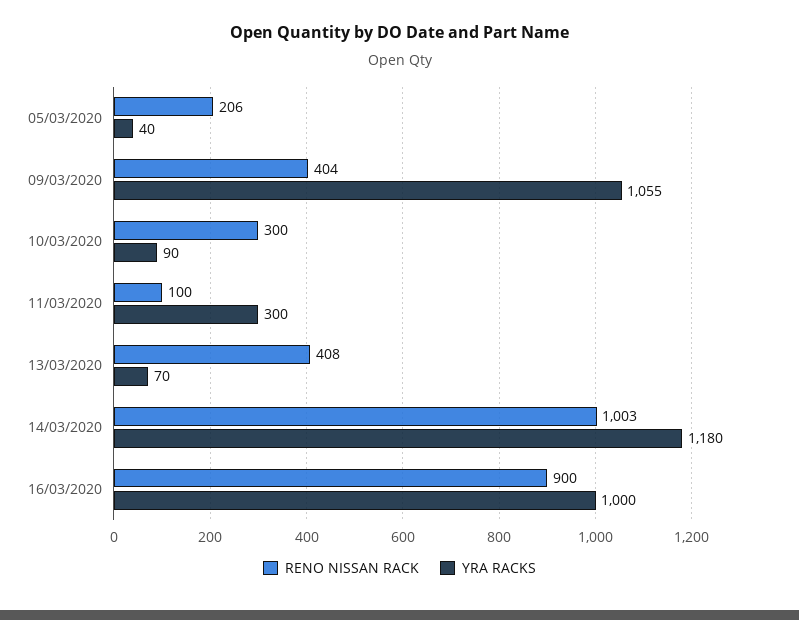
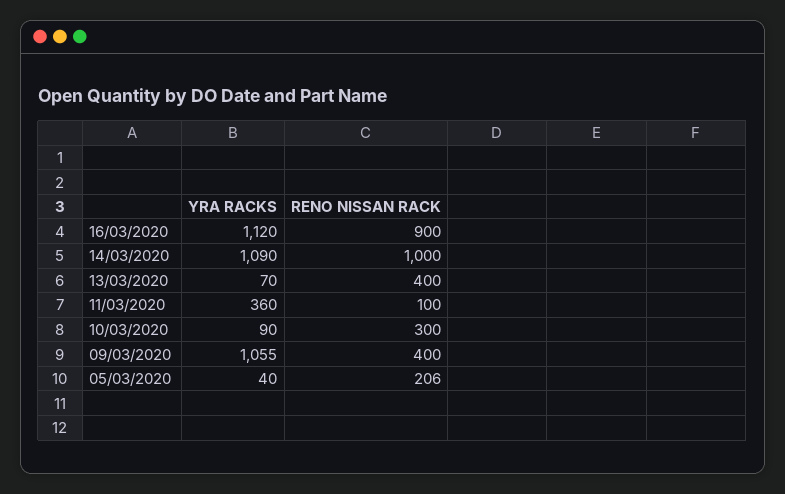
  {
    "RENO NISSAN RACK": {
      "05/03/2020": 206,
-     "09/03/2020": 404,
+     "09/03/2020": 400,
      "10/03/2020": 300,
      "11/03/2020": 100,
-     "13/03/2020": 408,
+     "13/03/2020": 400,
-     "14/03/2020": 1003,
+     "14/03/2020": 1000,
      "16/03/2020": 900
    },
    "YRA RACKS": {
      "05/03/2020": 40,
      "09/03/2020": 1055,
      "10/03/2020": 90,
-     "11/03/2020": 300,
+     "11/03/2020": 360,
      "13/03/2020": 70,
-     "14/03/2020": 1180,
+     "14/03/2020": 1090,
-     "16/03/2020": 1000
+     "16/03/2020": 1120
    }
  }

